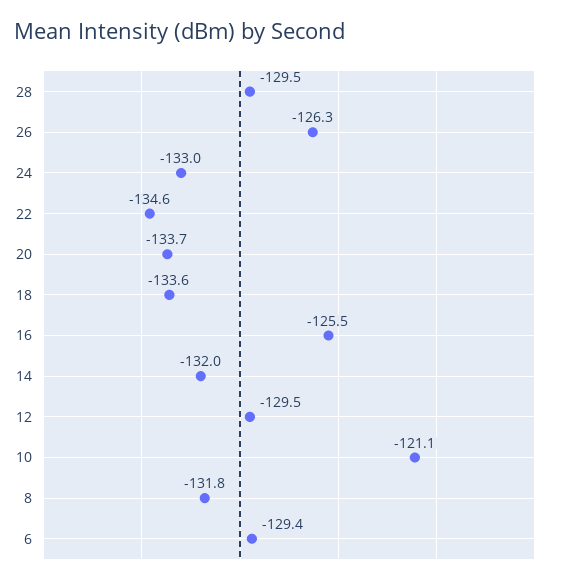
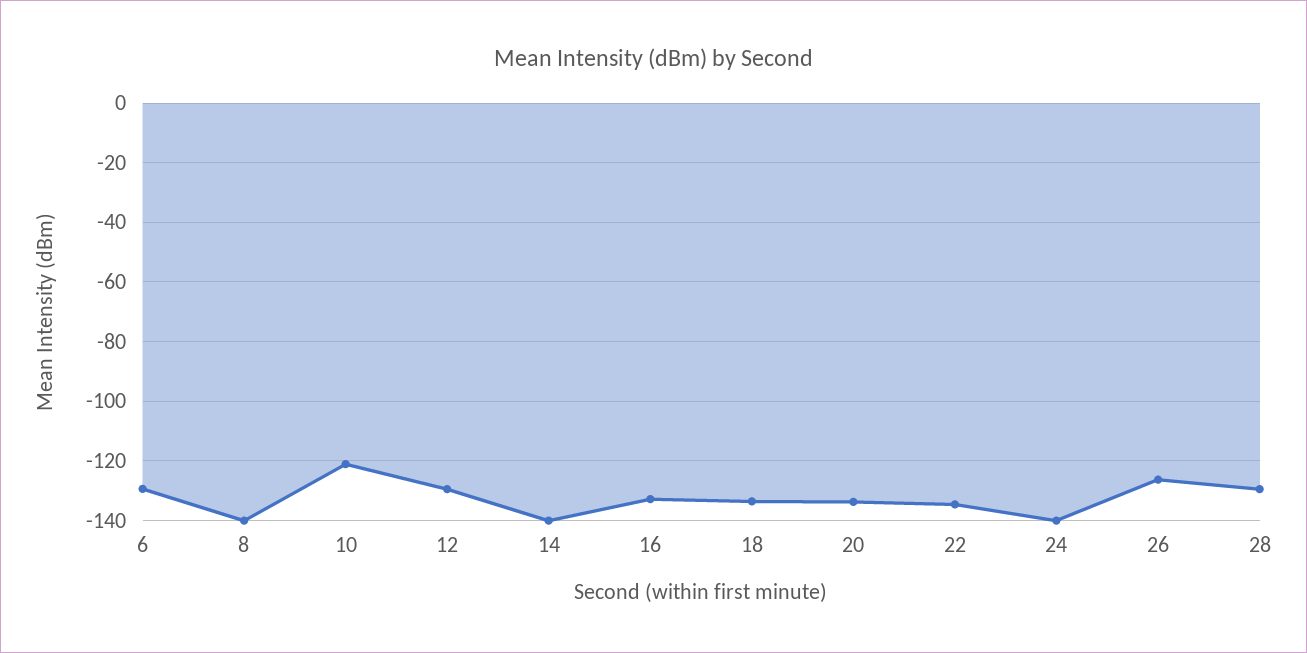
  {
    "28": -129.5,
    "26": -126.3,
-   "24": -133,
+   "24": -140,
    "22": -134.6,
    "20": -133.7,
    "18": -133.6,
-   "16": -125.5,
+   "16": -132.5,
-   "14": -132,
+   "14": -140,
    "12": -129.5,
    "10": -121.1,
-   "8": -131.8,
+   "8": -140,
    "6": -129.4
  }

